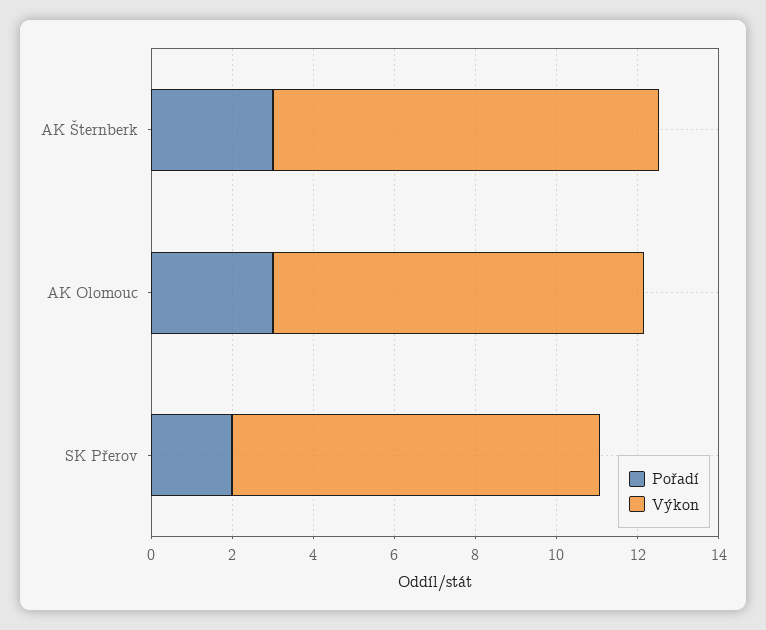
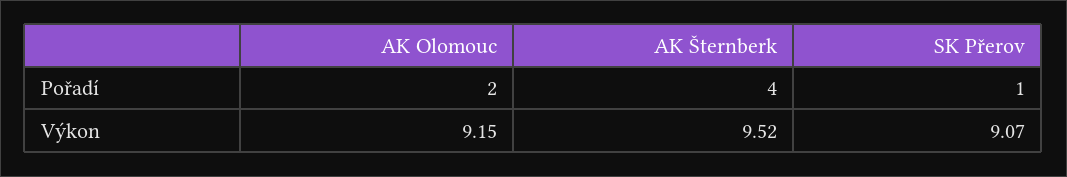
  {
    "Pořadí": {
-     "AK Šternberk": 3,
+     "AK Šternberk": 4,
-     "AK Olomouc": 3,
+     "AK Olomouc": 2,
-     "SK Přerov": 2
+     "SK Přerov": 1
    },
    "Výkon": {
      "AK Šternberk": 9.52,
      "AK Olomouc": 9.15,
      "SK Přerov": 9.07
    }
  }

